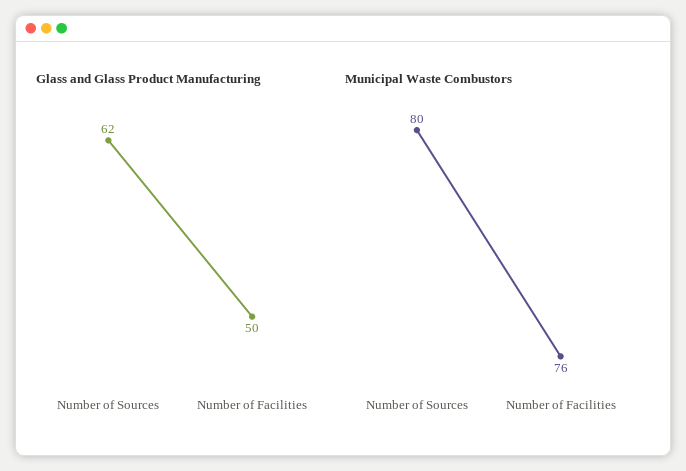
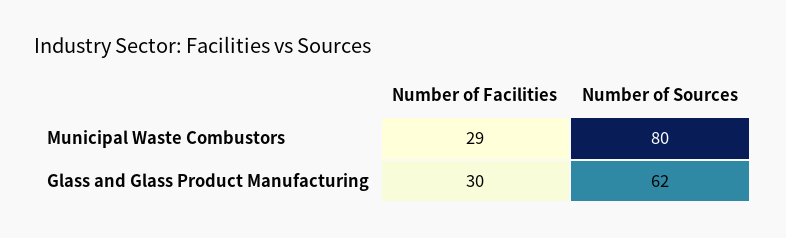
  {
    "Glass and Glass Product Manufacturing": {
      "Number of Sources": 62,
-     "Number of Facilities": 50
+     "Number of Facilities": 30
    },
    "Municipal Waste Combustors": {
      "Number of Sources": 80,
-     "Number of Facilities": 76
+     "Number of Facilities": 29
    }
  }

